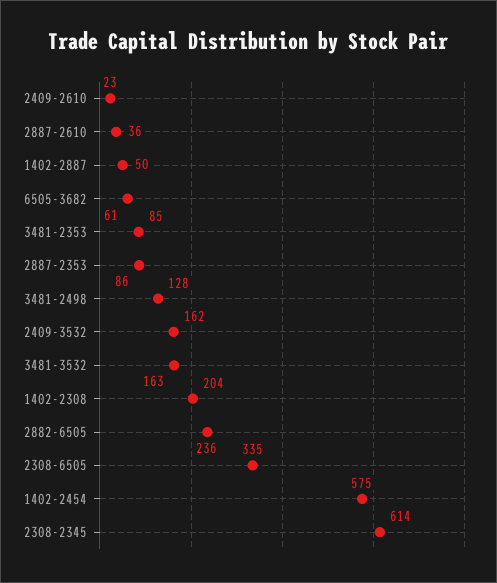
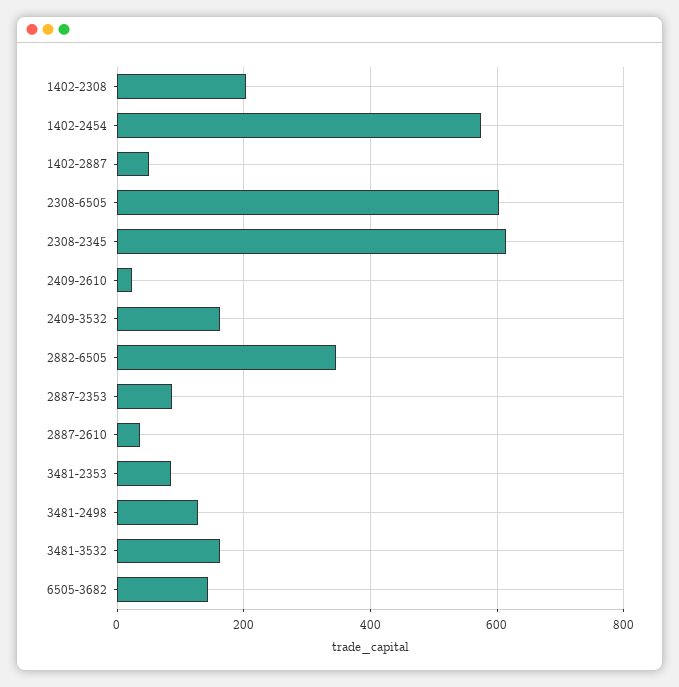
  {
    "2409-2610": 23,
    "2887-2610": 36,
    "1402-2887": 50,
-   "6505-3682": 61,
+   "6505-3682": 140,
    "3481-2353": 85,
    "2887-2353": 86,
    "3481-2498": 128,
    "2409-3532": 162,
    "3481-3532": 163,
    "1402-2308": 204,
-   "2882-6505": 236,
+   "2882-6505": 340,
-   "2308-6505": 335,
+   "2308-6505": 600,
    "1402-2454": 575,
    "2308-2345": 614
  }

